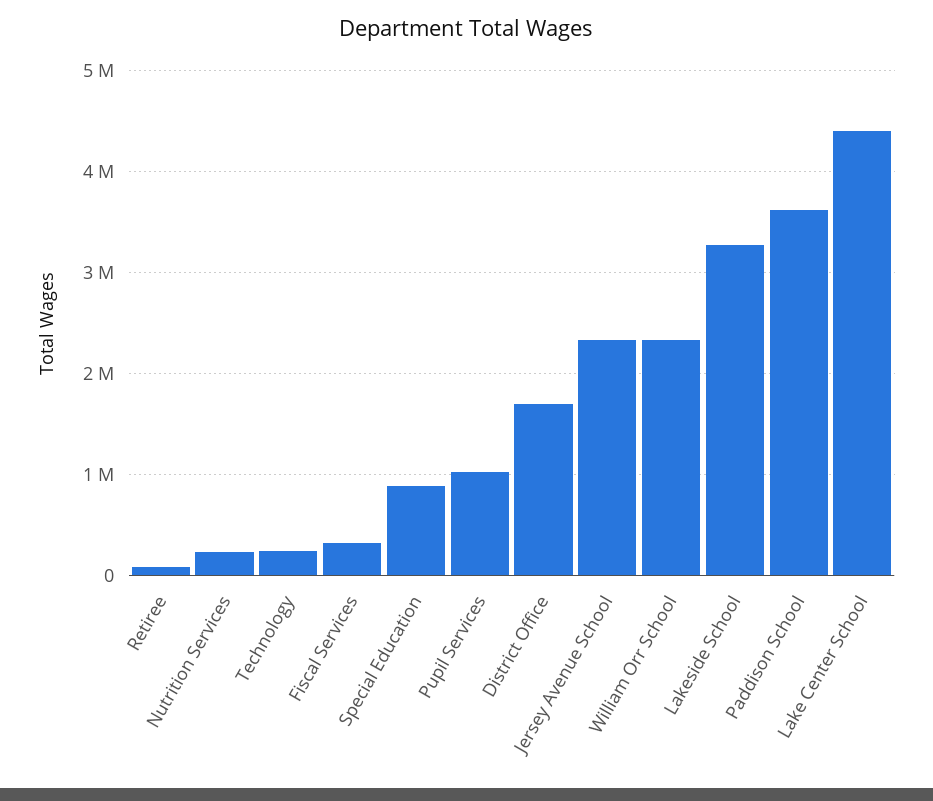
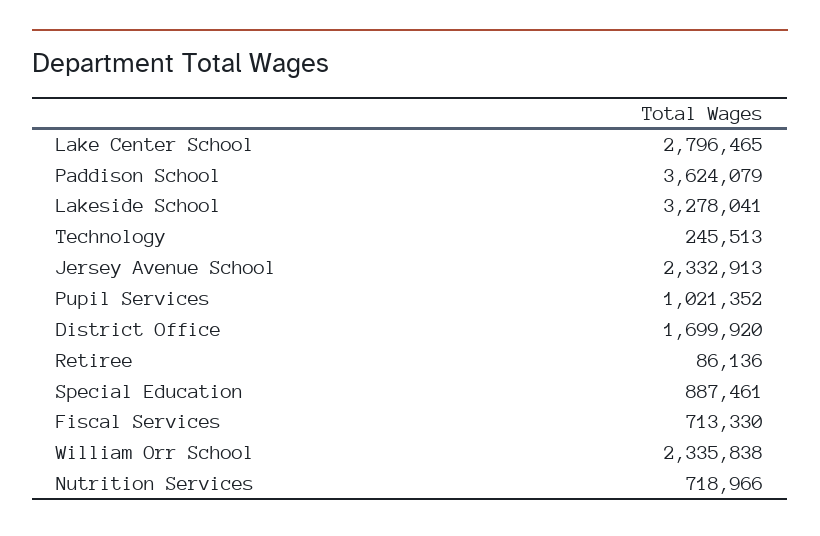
  {
    "Retiree": 86136,
-   "Nutrition Services": 200000,
+   "Nutrition Services": 718966,
    "Technology": 245513,
-   "Fiscal Services": 300000,
+   "Fiscal Services": 713330,
    "Special Education": 887461,
    "Pupil Services": 1021352,
    "District Office": 1699920,
    "Jersey Avenue School": 2332913,
    "William Orr School": 2335838,
    "Lakeside School": 3278041,
    "Paddison School": 3624079,
-   "Lake Center School": 4400000
+   "Lake Center School": 2796465
  }

